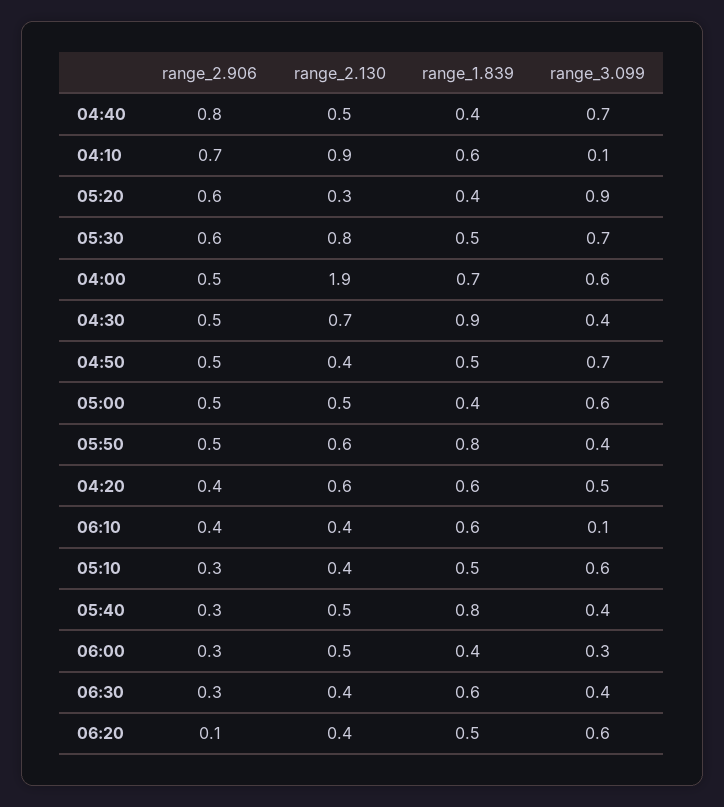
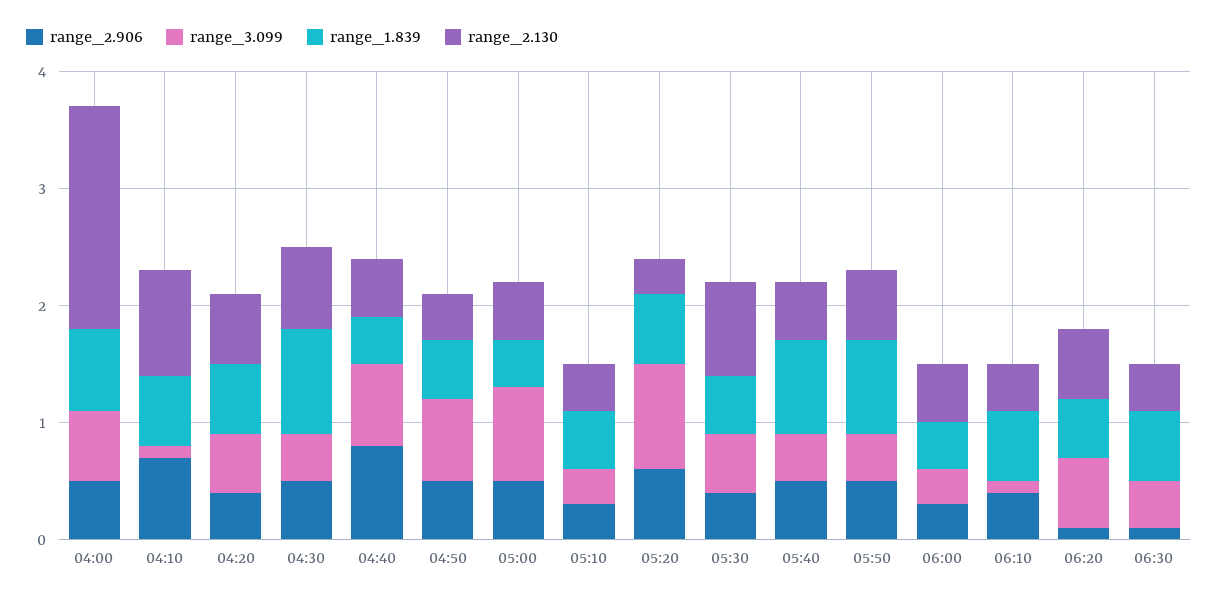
  {
    "range_2.906": {
      "04:40": 0.8,
      "04:10": 0.7,
      "05:20": 0.6,
-     "05:30": 0.6,
+     "05:30": 0.4,
      "04:00": 0.5,
      "04:30": 0.5,
      "04:50": 0.5,
      "05:00": 0.5,
      "05:50": 0.5,
      "04:20": 0.4,
      "06:10": 0.4,
      "05:10": 0.3,
-     "05:40": 0.3,
+     "05:40": 0.5,
      "06:00": 0.3,
-     "06:30": 0.3,
+     "06:30": 0.1,
      "06:20": 0.1
    },
    "range_2.130": {
      "04:40": 0.5,
      "04:10": 0.9,
      "05:20": 0.3,
      "05:30": 0.8,
      "04:00": 1.9,
      "04:30": 0.7,
      "04:50": 0.4,
      "05:00": 0.5,
      "05:50": 0.6,
      "04:20": 0.6,
      "06:10": 0.4,
      "05:10": 0.4,
      "05:40": 0.5,
      "06:00": 0.5,
      "06:30": 0.4,
-     "06:20": 0.4
+     "06:20": 0.6
    },
    "range_1.839": {
      "04:40": 0.4,
      "04:10": 0.6,
-     "05:20": 0.4,
+     "05:20": 0.6,
      "05:30": 0.5,
      "04:00": 0.7,
      "04:30": 0.9,
      "04:50": 0.5,
      "05:00": 0.4,
      "05:50": 0.8,
      "04:20": 0.6,
      "06:10": 0.6,
      "05:10": 0.5,
      "05:40": 0.8,
      "06:00": 0.4,
      "06:30": 0.6,
      "06:20": 0.5
    },
    "range_3.099": {
      "04:40": 0.7,
      "04:10": 0.1,
      "05:20": 0.9,
-     "05:30": 0.7,
+     "05:30": 0.5,
      "04:00": 0.6,
      "04:30": 0.4,
      "04:50": 0.7,
-     "05:00": 0.6,
+     "05:00": 0.8,
      "05:50": 0.4,
      "04:20": 0.5,
      "06:10": 0.1,
-     "05:10": 0.6,
+     "05:10": 0.3,
      "05:40": 0.4,
      "06:00": 0.3,
      "06:30": 0.4,
      "06:20": 0.6
    }
  }

